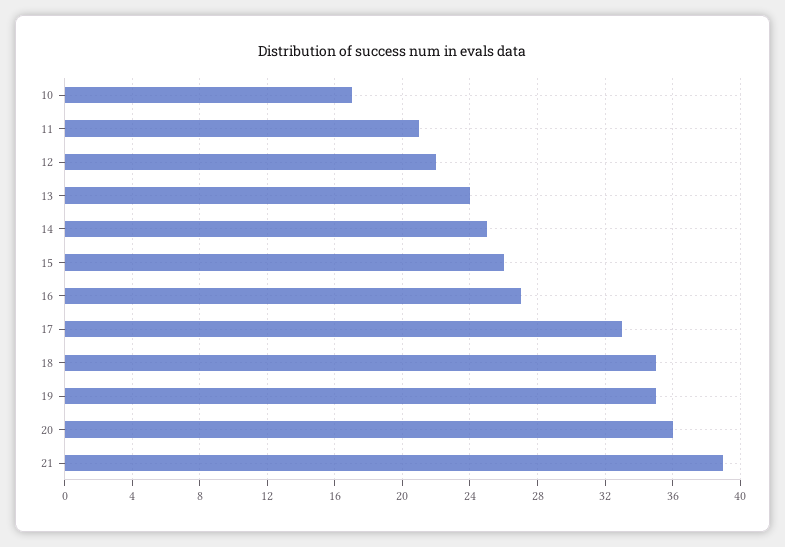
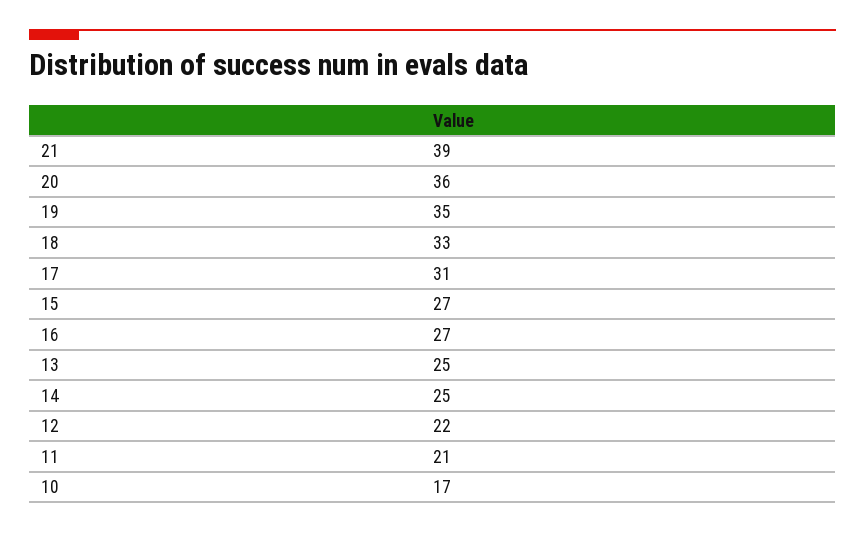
  {
    "10": 17,
    "11": 21,
    "12": 22,
-   "13": 24,
+   "13": 25,
    "14": 25,
-   "15": 26,
+   "15": 27,
    "16": 27,
-   "17": 33,
+   "17": 31,
-   "18": 35,
+   "18": 33,
    "19": 35,
    "20": 36,
    "21": 39
  }

